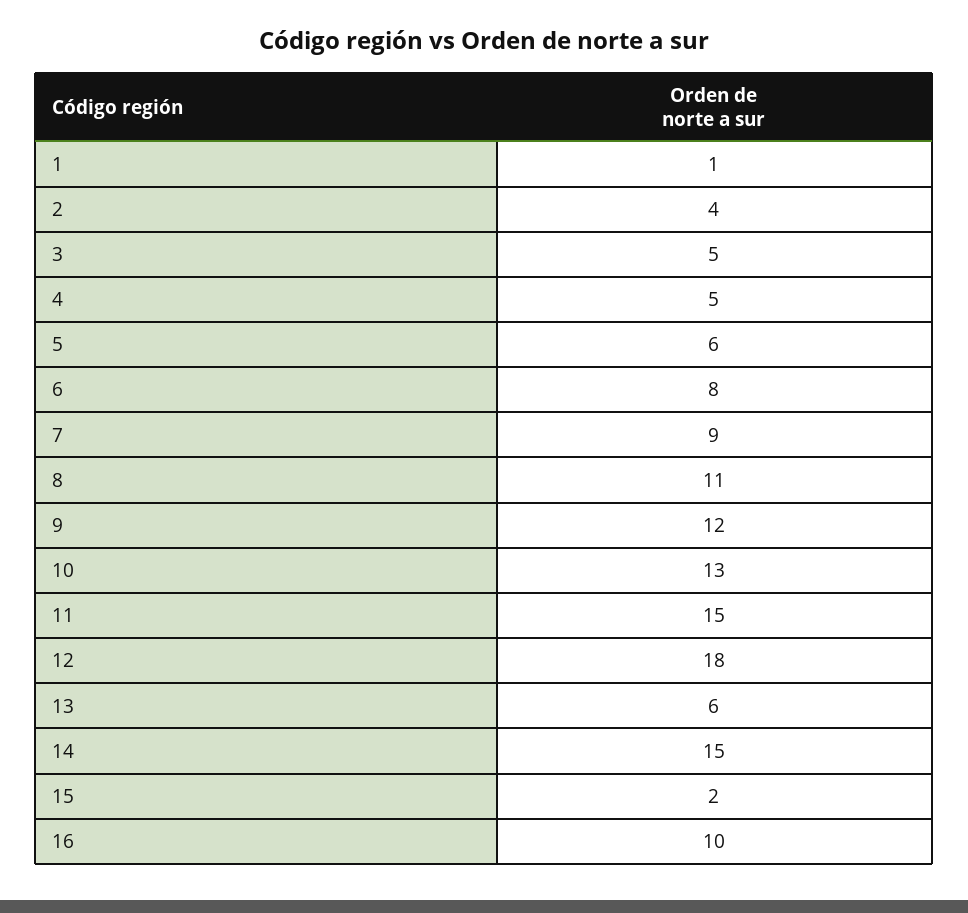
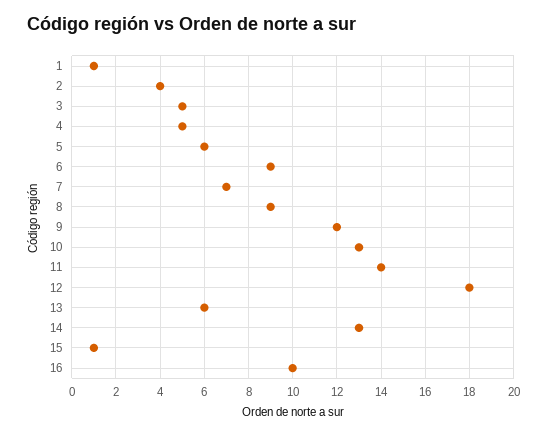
  {
    "1": 1,
    "2": 4,
    "3": 5,
    "4": 5,
    "5": 6,
-   "6": 8,
+   "6": 9,
-   "7": 9,
+   "7": 7,
-   "8": 11,
+   "8": 9,
    "9": 12,
    "10": 13,
-   "11": 15,
+   "11": 14,
    "12": 18,
    "13": 6,
-   "14": 15,
+   "14": 13,
-   "15": 2,
+   "15": 1,
    "16": 10
  }

